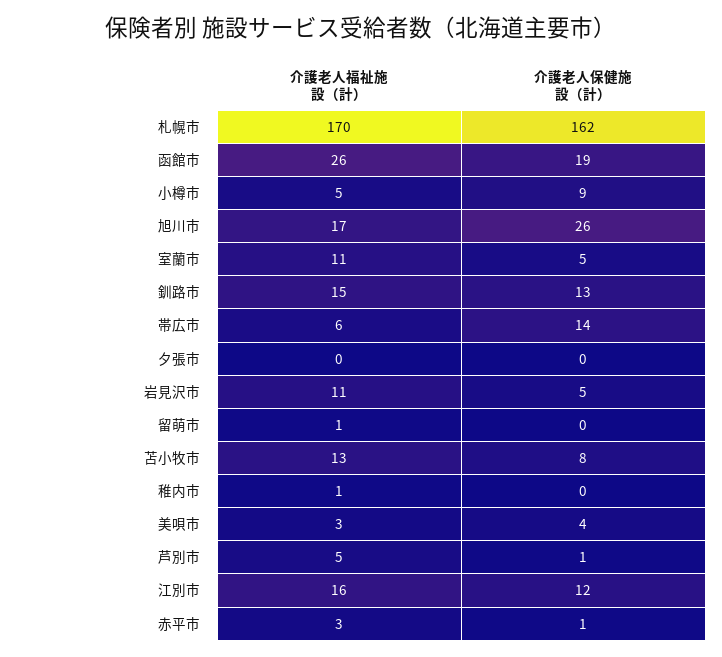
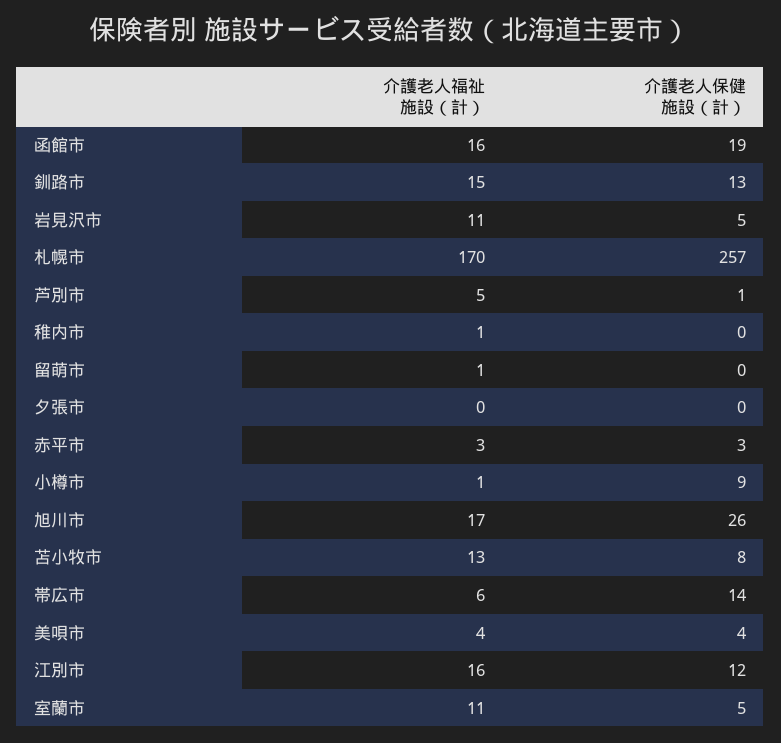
  {
    "介護老人福祉施設（計）": {
      "札幌市": 170,
-     "函館市": 26,
+     "函館市": 16,
-     "小樽市": 5,
+     "小樽市": 1,
      "旭川市": 17,
      "室蘭市": 11,
      "釧路市": 15,
      "帯広市": 6,
      "夕張市": 0,
      "岩見沢市": 11,
      "留萌市": 1,
      "苫小牧市": 13,
      "稚内市": 1,
-     "美唄市": 3,
+     "美唄市": 4,
      "芦別市": 5,
      "江別市": 16,
      "赤平市": 3
    },
    "介護老人保健施設（計）": {
-     "札幌市": 162,
+     "札幌市": 257,
      "函館市": 19,
      "小樽市": 9,
      "旭川市": 26,
      "室蘭市": 5,
      "釧路市": 13,
      "帯広市": 14,
      "夕張市": 0,
      "岩見沢市": 5,
      "留萌市": 0,
      "苫小牧市": 8,
      "稚内市": 0,
      "美唄市": 4,
      "芦別市": 1,
      "江別市": 12,
-     "赤平市": 1
+     "赤平市": 3
    }
  }

